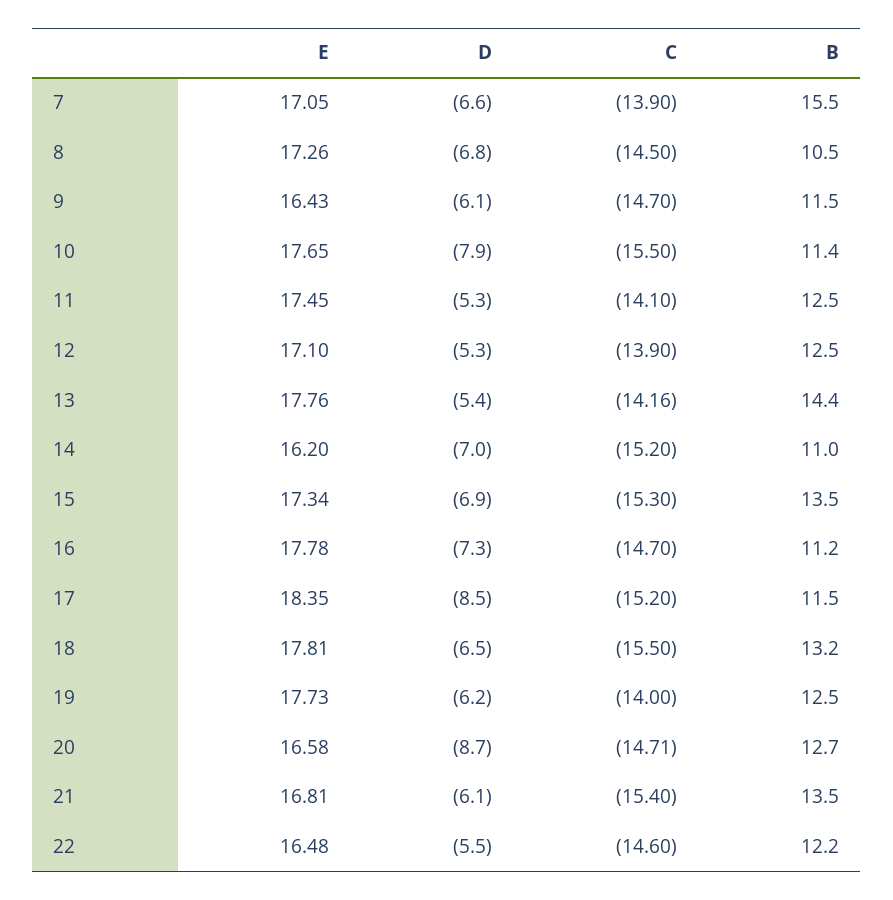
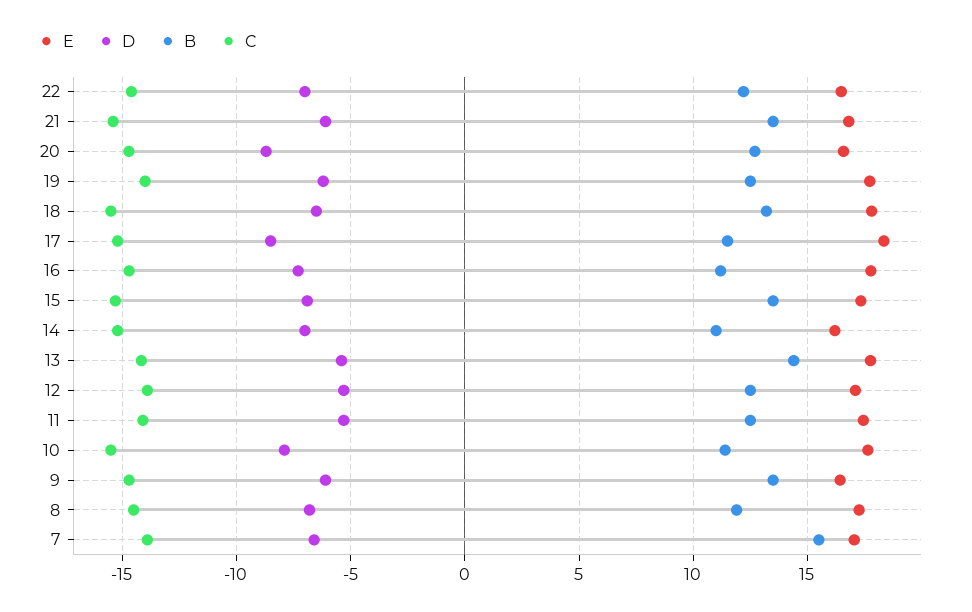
  {
    "E": {
      "7": 17.05,
      "8": 17.26,
      "9": 16.43,
      "10": 17.65,
      "11": 17.45,
      "12": 17.1,
      "13": 17.76,
      "14": 16.2,
      "15": 17.34,
      "16": 17.78,
      "17": 18.35,
      "18": 17.81,
      "19": 17.73,
      "20": 16.58,
      "21": 16.81,
      "22": 16.48
    },
    "D": {
      "7": -6.6,
      "8": -6.8,
      "9": -6.1,
      "10": -7.9,
      "11": -5.3,
      "12": -5.3,
      "13": -5.4,
      "14": -7,
      "15": -6.9,
      "16": -7.3,
      "17": -8.5,
      "18": -6.5,
      "19": -6.2,
      "20": -8.7,
      "21": -6.1,
-     "22": -5.5
+     "22": -7
    },
    "C": {
      "7": -13.9,
      "8": -14.5,
      "9": -14.7,
      "10": -15.5,
      "11": -14.1,
      "12": -13.9,
      "13": -14.16,
      "14": -15.2,
      "15": -15.3,
      "16": -14.7,
      "17": -15.2,
      "18": -15.5,
      "19": -14,
      "20": -14.71,
      "21": -15.4,
      "22": -14.6
    },
    "B": {
      "7": 15.5,
-     "8": 10.5,
+     "8": 12,
-     "9": 11.5,
+     "9": 13.5,
      "10": 11.4,
      "11": 12.5,
      "12": 12.5,
      "13": 14.4,
      "14": 11,
      "15": 13.5,
      "16": 11.2,
      "17": 11.5,
      "18": 13.2,
      "19": 12.5,
      "20": 12.7,
      "21": 13.5,
      "22": 12.2
    }
  }

